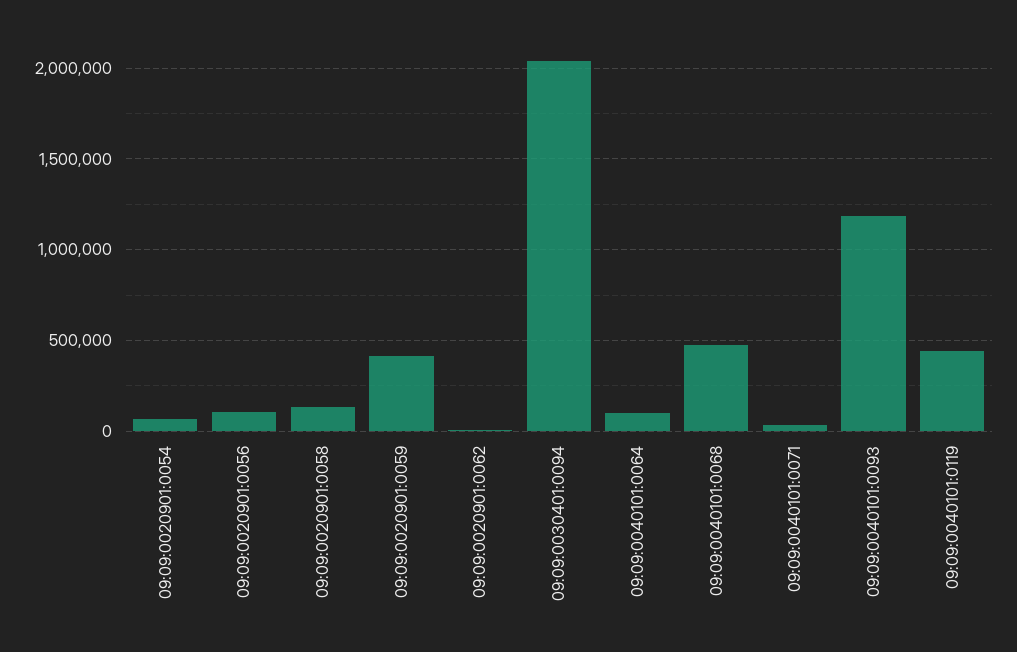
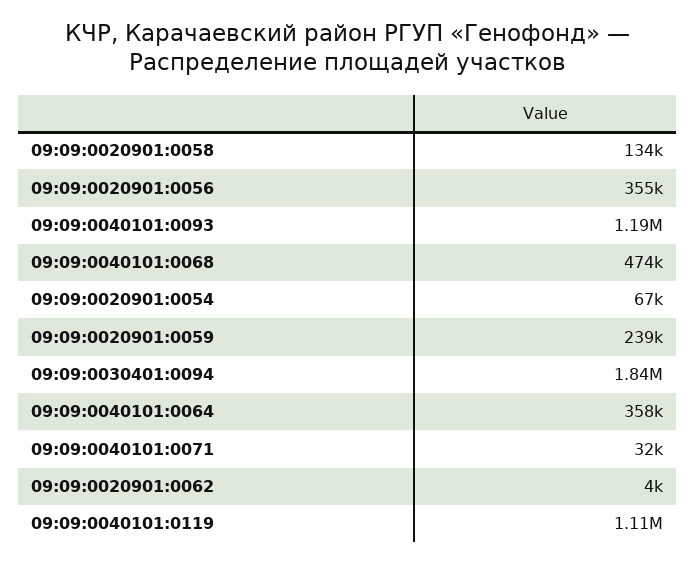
  {
    "09:09:0020901:0054": 67000,
-   "09:09:0020901:0056": 100000,
+   "09:09:0020901:0056": 355000,
    "09:09:0020901:0058": 134000,
-   "09:09:0020901:0059": 400000,
+   "09:09:0020901:0059": 239000,
    "09:09:0020901:0062": 4000,
-   "09:09:0030401:0094": 2050000,
+   "09:09:0030401:0094": 1840000,
-   "09:09:0040101:0064": 100000,
+   "09:09:0040101:0064": 358000,
    "09:09:0040101:0068": 474000,
    "09:09:0040101:0071": 32000,
    "09:09:0040101:0093": 1190000,
-   "09:09:0040101:0119": 450000
+   "09:09:0040101:0119": 1110000
  }

